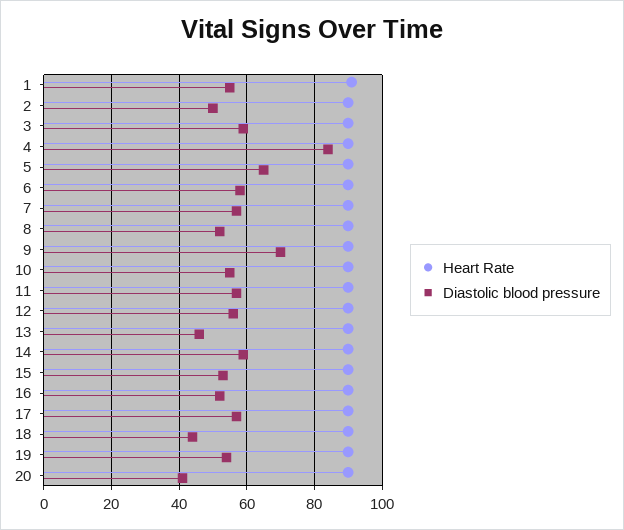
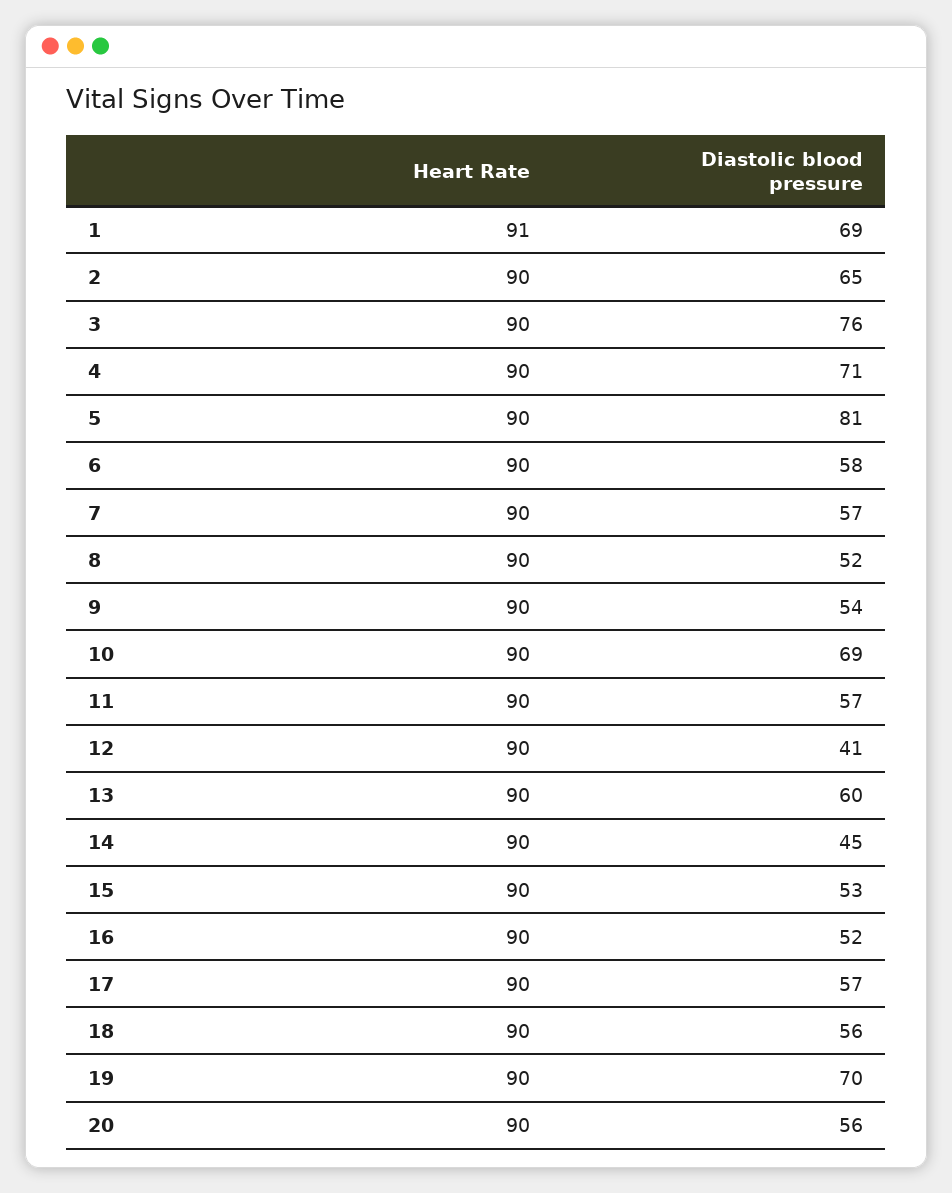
  {
    "Heart Rate": {
      "1": 91,
      "2": 90,
      "3": 90,
      "4": 90,
      "5": 90,
      "6": 90,
      "7": 90,
      "8": 90,
      "9": 90,
      "10": 90,
      "11": 90,
      "12": 90,
      "13": 90,
      "14": 90,
      "15": 90,
      "16": 90,
      "17": 90,
      "18": 90,
      "19": 90,
      "20": 90
    },
    "Diastolic blood pressure": {
-     "1": 55,
+     "1": 69,
-     "2": 50,
+     "2": 65,
-     "3": 60,
+     "3": 76,
-     "4": 85,
+     "4": 71,
-     "5": 65,
+     "5": 81,
      "6": 58,
      "7": 57,
      "8": 52,
-     "9": 70,
+     "9": 54,
-     "10": 55,
+     "10": 69,
      "11": 57,
-     "12": 55,
+     "12": 41,
-     "13": 45,
+     "13": 60,
-     "14": 60,
+     "14": 45,
      "15": 53,
      "16": 52,
      "17": 57,
-     "18": 45,
+     "18": 56,
-     "19": 55,
+     "19": 70,
-     "20": 40
+     "20": 56
    }
  }

